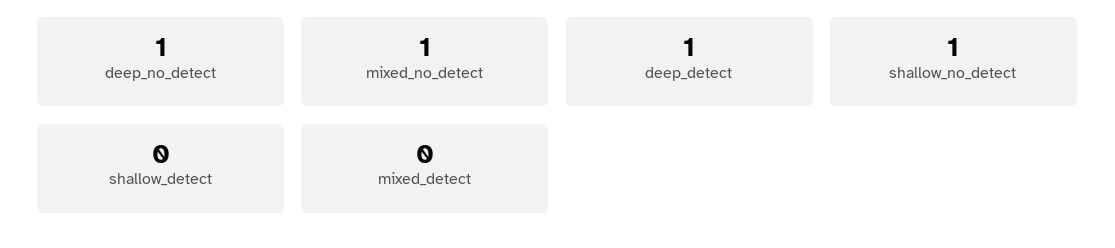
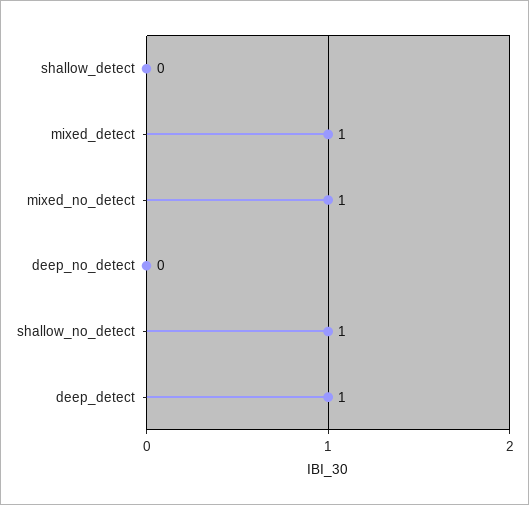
  {
-   "deep_no_detect": 1,
+   "deep_no_detect": 0,
    "mixed_no_detect": 1,
    "deep_detect": 1,
    "shallow_no_detect": 1,
    "shallow_detect": 0,
-   "mixed_detect": 0
+   "mixed_detect": 1
  }

